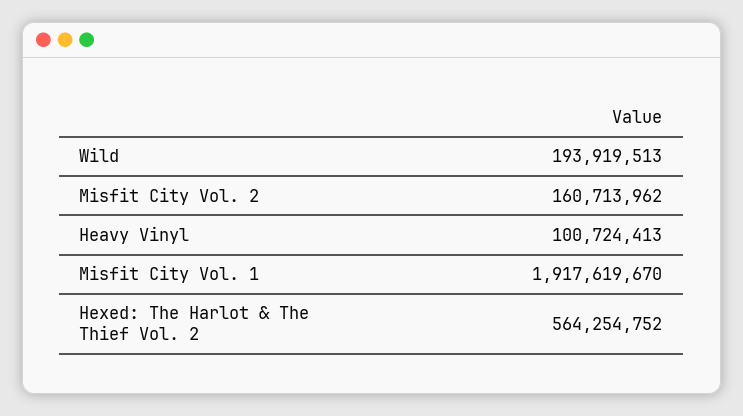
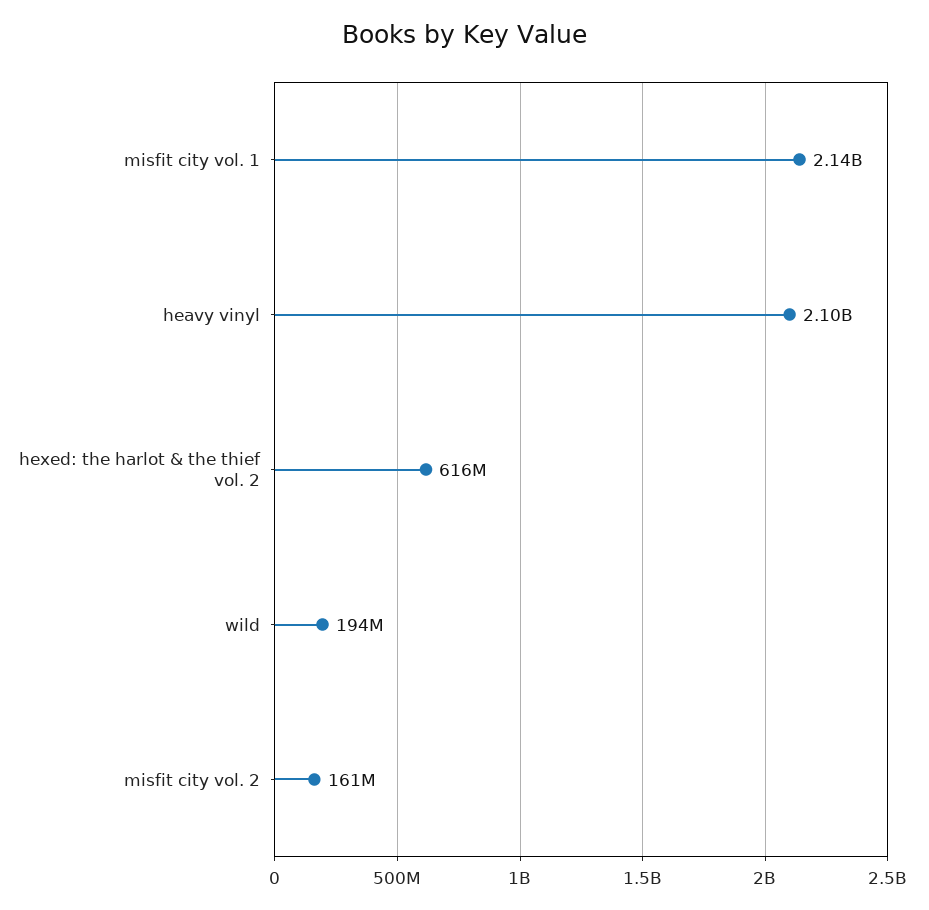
  {
    "Wild": 193919513,
    "Misfit City Vol. 2": 160713962,
-   "Heavy Vinyl": 100724413,
+   "Heavy Vinyl": 2100000000,
-   "Misfit City Vol. 1": 1917619670,
+   "Misfit City Vol. 1": 2140000000,
-   "Hexed: The Harlot & The Thief Vol. 2": 564254752
+   "Hexed: The Harlot & The Thief Vol. 2": 616000000
  }

